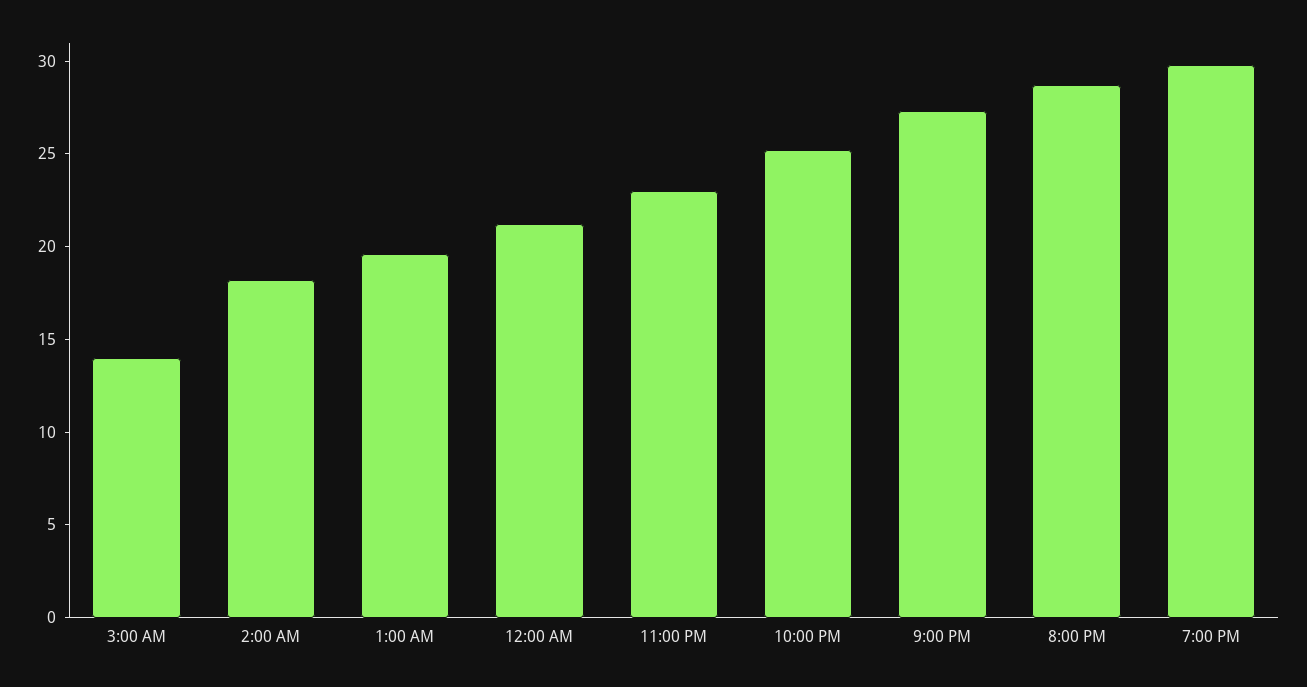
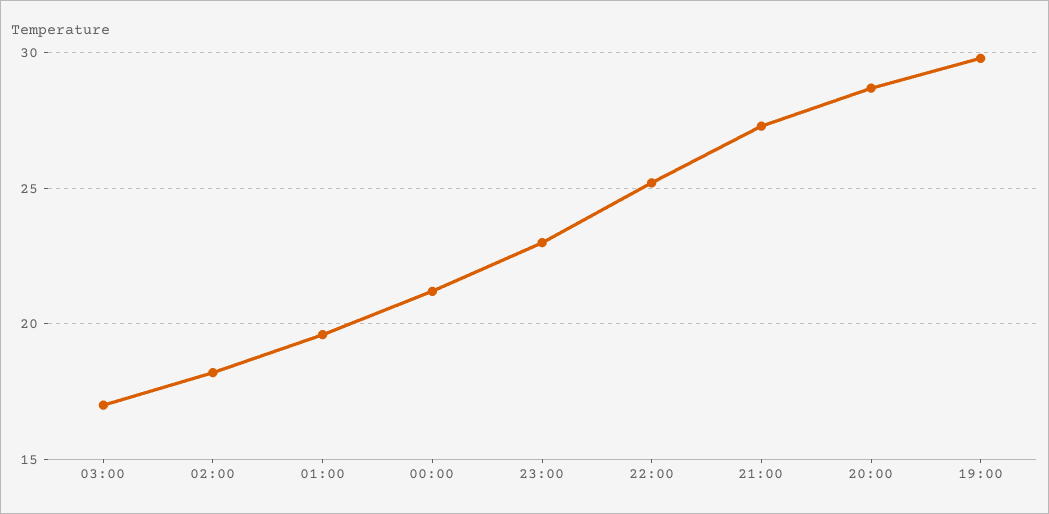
  {
-   "3:00 AM": 14,
+   "3:00 AM": 17,
    "2:00 AM": 18,
    "1:00 AM": 19.5,
    "12:00 AM": 21,
    "11:00 PM": 23,
    "10:00 PM": 25,
    "9:00 PM": 27.5,
    "8:00 PM": 28.5,
    "7:00 PM": 30
  }

